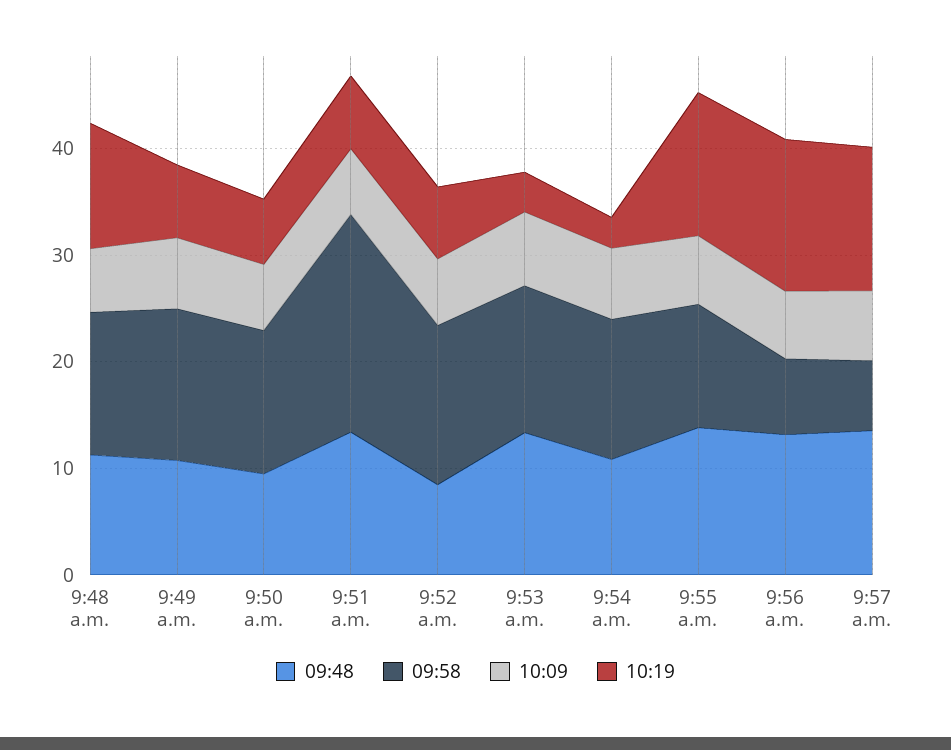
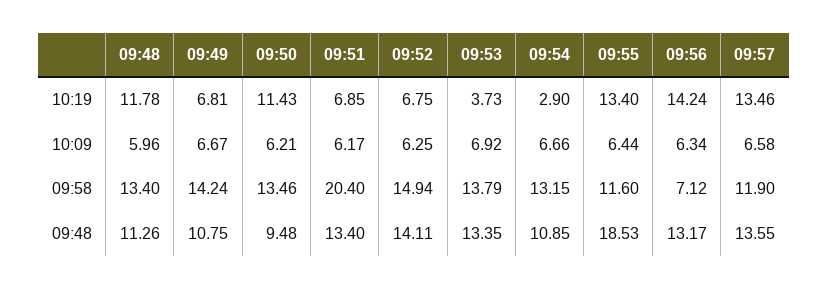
  {
    "09:48": {
      "9:48 a.m.": 11.26,
      "9:49 a.m.": 10.75,
      "9:50 a.m.": 9.48,
      "9:51 a.m.": 13.4,
-     "9:52 a.m.": 8,
+     "9:52 a.m.": 14.11,
      "9:53 a.m.": 13.35,
      "9:54 a.m.": 10.85,
-     "9:55 a.m.": 14,
+     "9:55 a.m.": 18.53,
      "9:56 a.m.": 13.17,
      "9:57 a.m.": 13.55
    },
    "09:58": {
      "9:48 a.m.": 13.4,
      "9:49 a.m.": 14.24,
      "9:50 a.m.": 13.46,
      "9:51 a.m.": 20.4,
      "9:52 a.m.": 14.94,
      "9:53 a.m.": 13.79,
      "9:54 a.m.": 13.15,
      "9:55 a.m.": 11.6,
      "9:56 a.m.": 7.12,
-     "9:57 a.m.": 6
+     "9:57 a.m.": 11.9
    },
    "10:09": {
      "9:48 a.m.": 5.96,
      "9:49 a.m.": 6.67,
      "9:50 a.m.": 6.21,
      "9:51 a.m.": 6.17,
      "9:52 a.m.": 6.25,
      "9:53 a.m.": 6.92,
      "9:54 a.m.": 6.66,
      "9:55 a.m.": 6.44,
      "9:56 a.m.": 6.34,
      "9:57 a.m.": 6.58
    },
    "10:19": {
      "9:48 a.m.": 11.78,
      "9:49 a.m.": 6.81,
-     "9:50 a.m.": 6,
+     "9:50 a.m.": 11.43,
      "9:51 a.m.": 6.85,
      "9:52 a.m.": 6.75,
      "9:53 a.m.": 3.73,
      "9:54 a.m.": 2.9,
      "9:55 a.m.": 13.4,
      "9:56 a.m.": 14.24,
      "9:57 a.m.": 13.46
    }
  }

